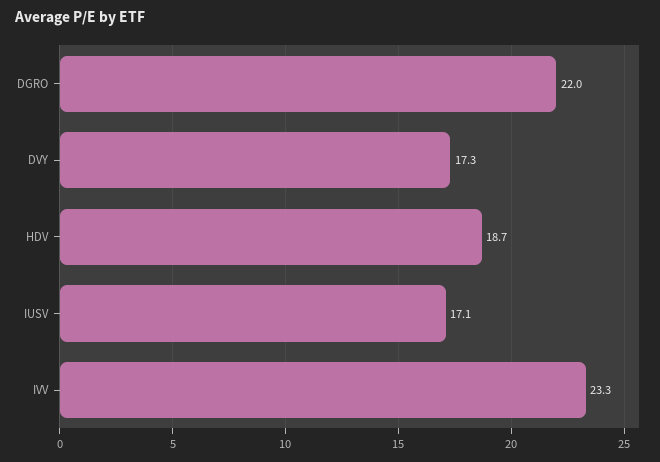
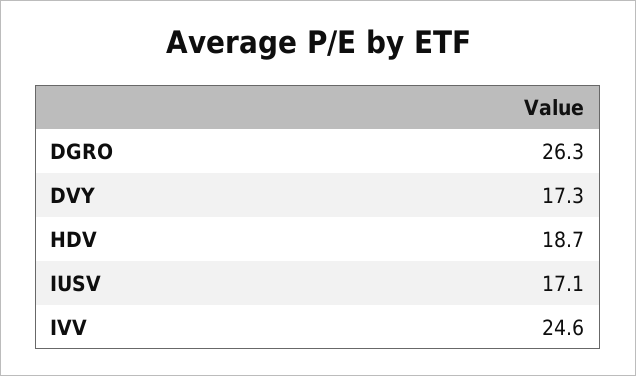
  {
-   "DGRO": 22,
+   "DGRO": 26.3,
    "DVY": 17.3,
    "HDV": 18.7,
    "IUSV": 17.1,
-   "IVV": 23.3
+   "IVV": 24.6
  }

